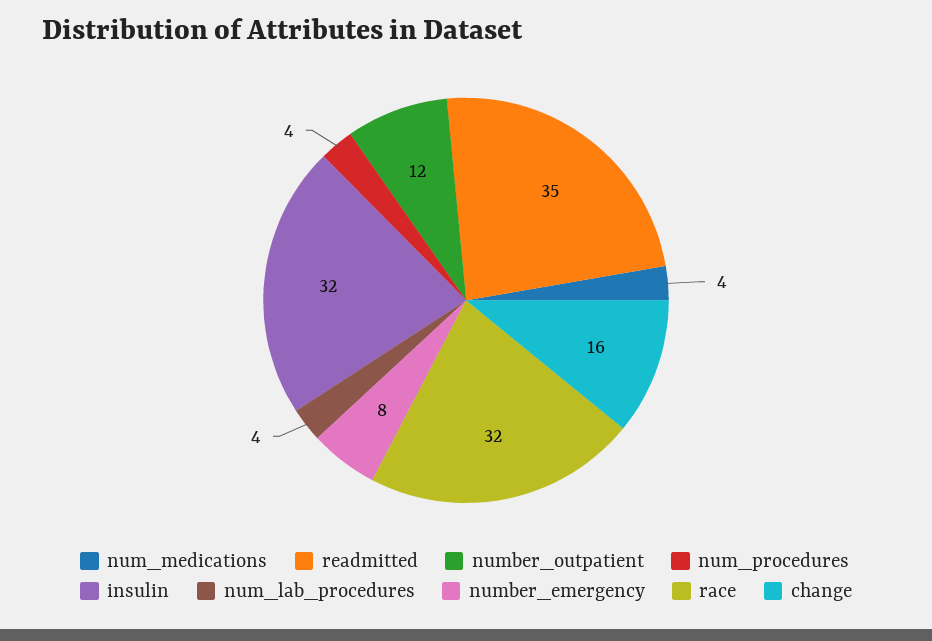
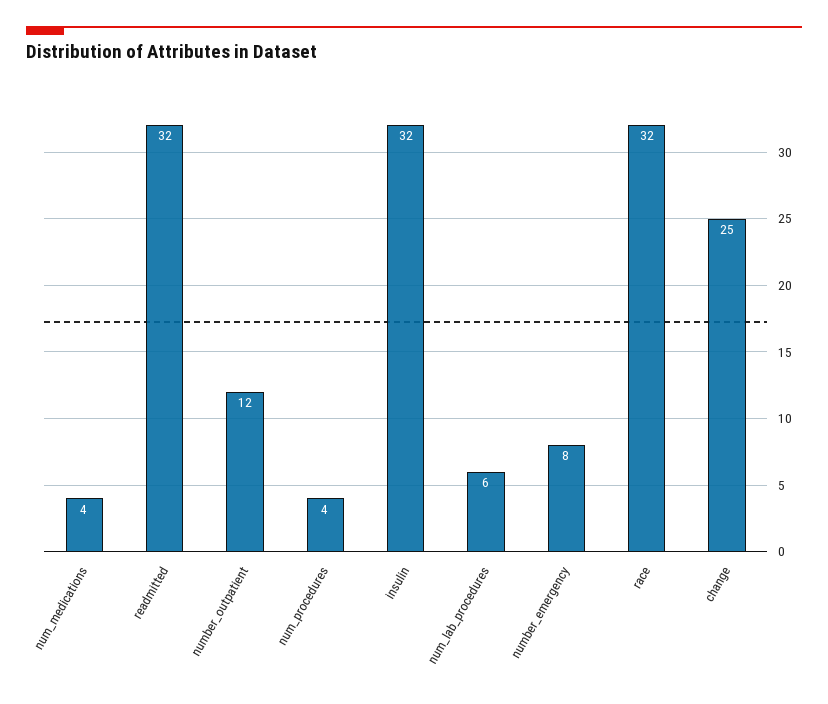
  {
    "num_medications": 4,
-   "readmitted": 35,
+   "readmitted": 32,
    "number_outpatient": 12,
    "num_procedures": 4,
    "insulin": 32,
-   "num_lab_procedures": 4,
+   "num_lab_procedures": 6,
    "number_emergency": 8,
    "race": 32,
-   "change": 16
+   "change": 25
  }

